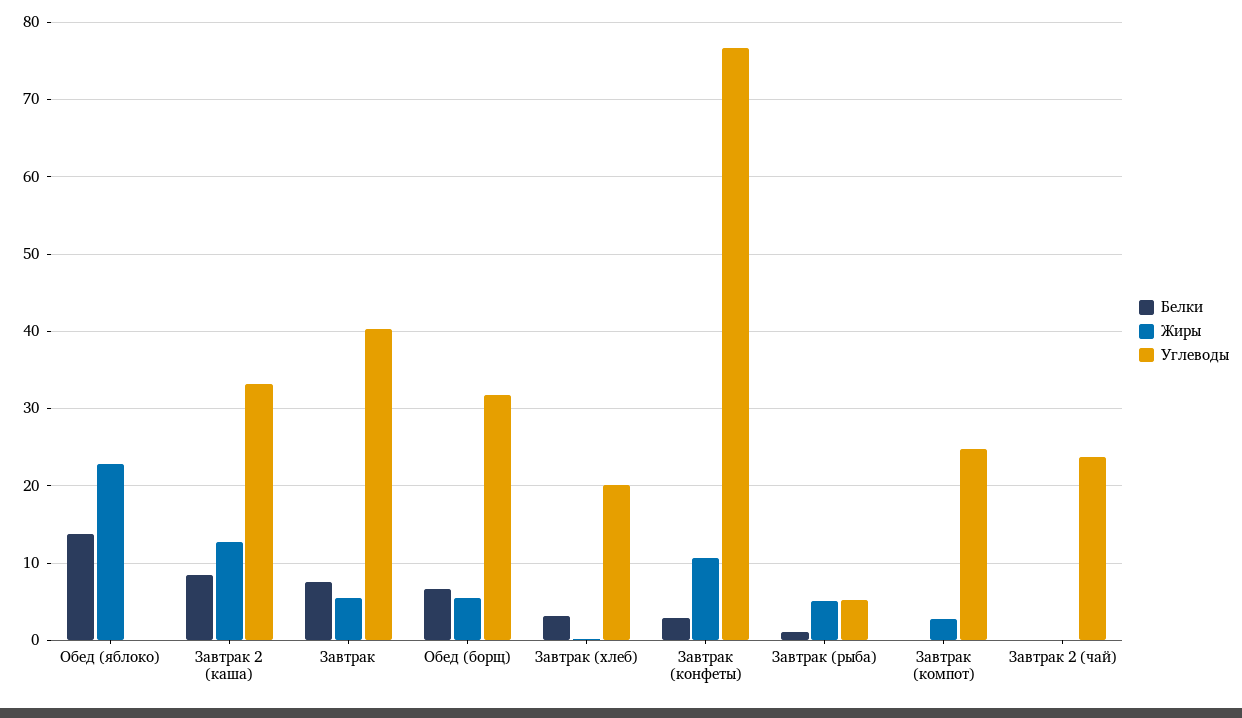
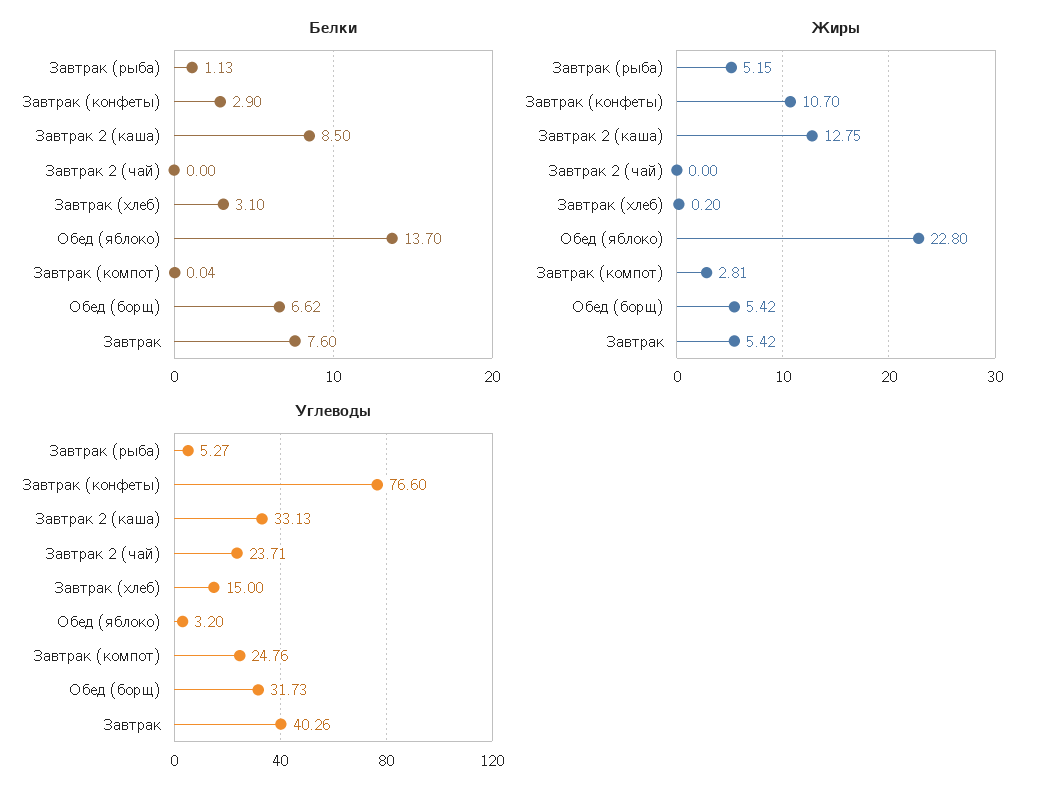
  {
    "Белки": {
      "Обед (яблоко)": 13.7,
      "Завтрак 2 (каша)": 8.5,
      "Завтрак": 7.6,
      "Обед (борщ)": 6.62,
      "Завтрак (хлеб)": 3.1,
      "Завтрак (конфеты)": 2.9,
      "Завтрак (рыба)": 1.13,
      "Завтрак (компот)": 0.04,
      "Завтрак 2 (чай)": 0
    },
    "Жиры": {
      "Обед (яблоко)": 22.8,
      "Завтрак 2 (каша)": 12.75,
      "Завтрак": 5.42,
      "Обед (борщ)": 5.42,
      "Завтрак (хлеб)": 0.2,
      "Завтрак (конфеты)": 10.7,
      "Завтрак (рыба)": 5.15,
      "Завтрак (компот)": 2.81,
      "Завтрак 2 (чай)": 0
    },
    "Углеводы": {
-     "Обед (яблоко)": 0,
+     "Обед (яблоко)": 3.2,
      "Завтрак 2 (каша)": 33.13,
      "Завтрак": 40.26,
      "Обед (борщ)": 31.73,
-     "Завтрак (хлеб)": 20,
+     "Завтрак (хлеб)": 15,
      "Завтрак (конфеты)": 76.6,
      "Завтрак (рыба)": 5.27,
      "Завтрак (компот)": 24.76,
      "Завтрак 2 (чай)": 23.71
    }
  }

